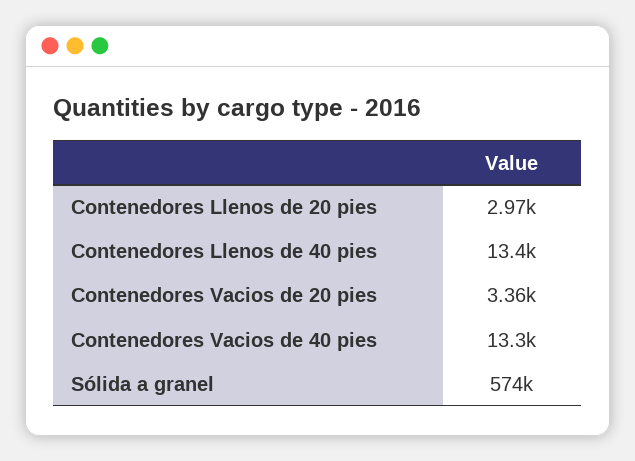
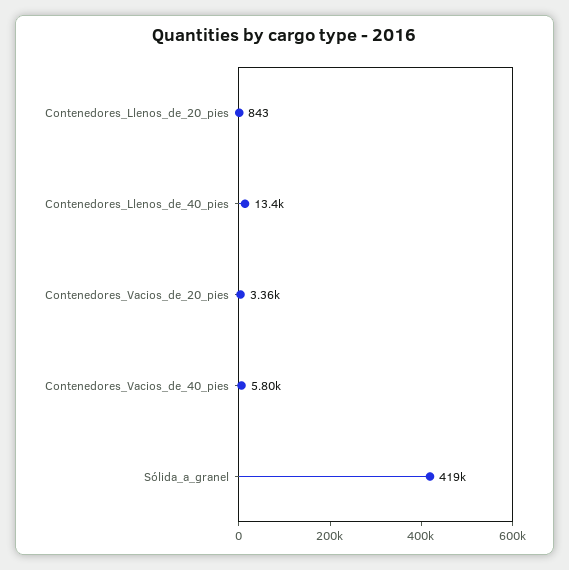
  {
-   "Contenedores Llenos de 20 pies": 2970,
+   "Contenedores Llenos de 20 pies": 843,
    "Contenedores Llenos de 40 pies": 13400,
    "Contenedores Vacios de 20 pies": 3360,
-   "Contenedores Vacios de 40 pies": 13300,
+   "Contenedores Vacios de 40 pies": 5800,
-   "Sólida a granel": 574000
+   "Sólida a granel": 419000
  }

